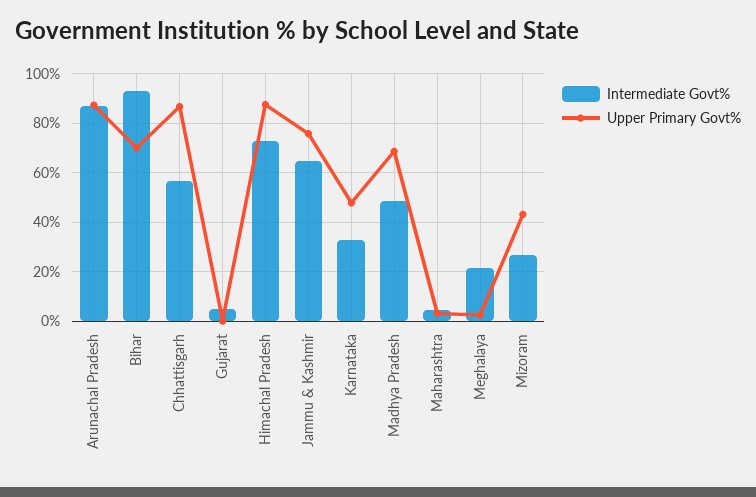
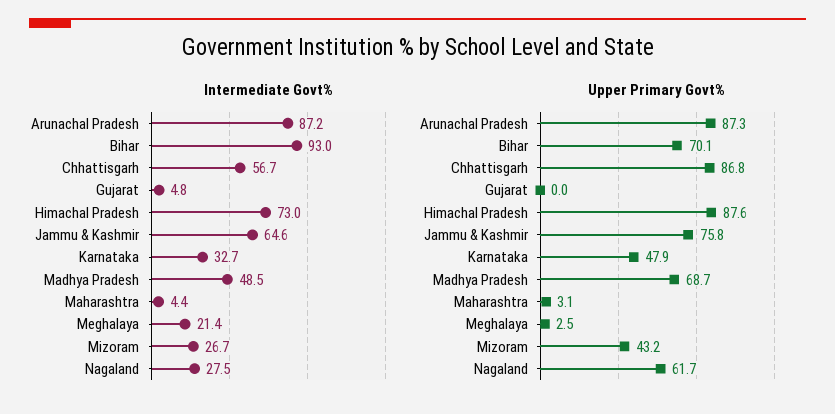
  {
    "Intermediate Govt%": {
      "Arunachal Pradesh": 87.2,
      "Bihar": 93,
      "Chhattisgarh": 56.7,
      "Gujarat": 4.8,
      "Himachal Pradesh": 73,
      "Jammu & Kashmir": 64.6,
      "Karnataka": 32.7,
      "Madhya Pradesh": 48.5,
      "Maharashtra": 4.4,
      "Meghalaya": 21.4,
-     "Mizoram": 26.7
+     "Mizoram": 26.7,
+     "Nagaland": 27.5
    },
    "Upper Primary Govt%": {
      "Arunachal Pradesh": 87.3,
      "Bihar": 70.1,
      "Chhattisgarh": 86.8,
      "Gujarat": 0,
      "Himachal Pradesh": 87.6,
      "Jammu & Kashmir": 75.8,
      "Karnataka": 47.9,
      "Madhya Pradesh": 68.7,
      "Maharashtra": 3.1,
      "Meghalaya": 2.5,
-     "Mizoram": 43.2
+     "Mizoram": 43.2,
+     "Nagaland": 61.7
    }
  }

